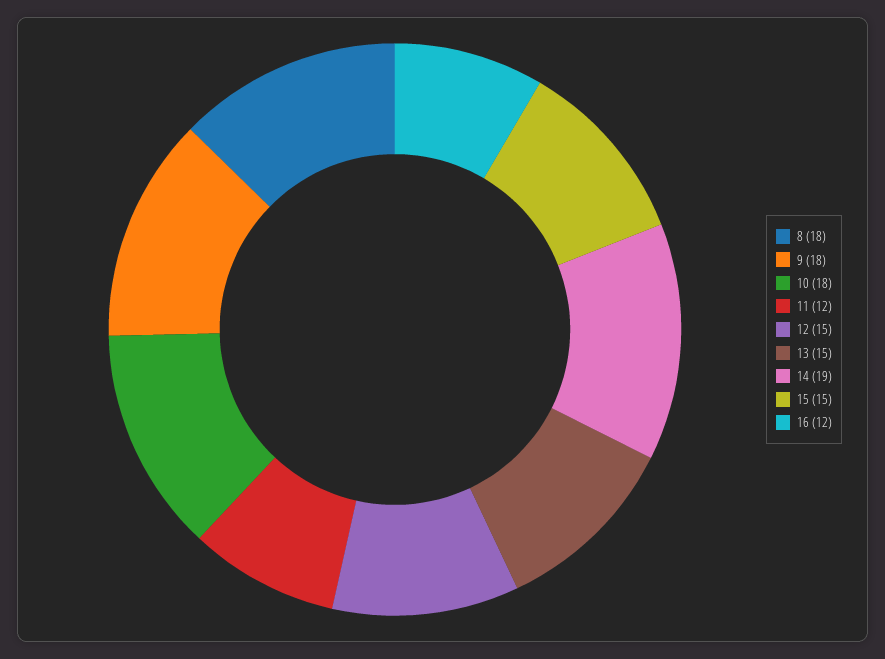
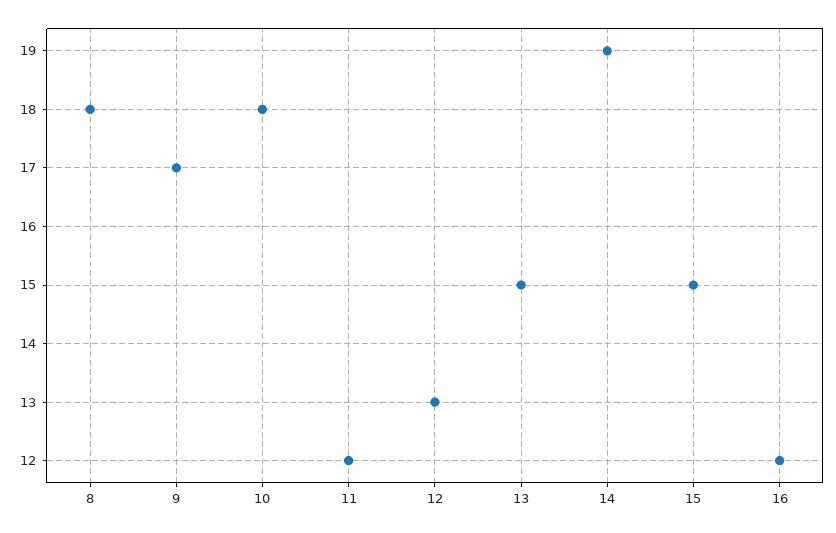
  {
    "8": 18,
-   "9": 18,
+   "9": 17,
    "10": 18,
    "11": 12,
-   "12": 15,
+   "12": 13,
    "13": 15,
    "14": 19,
    "15": 15,
    "16": 12
  }

